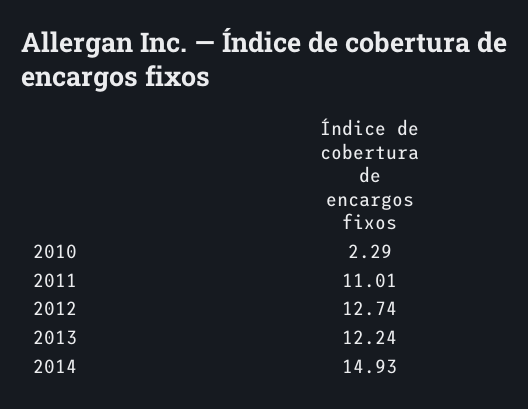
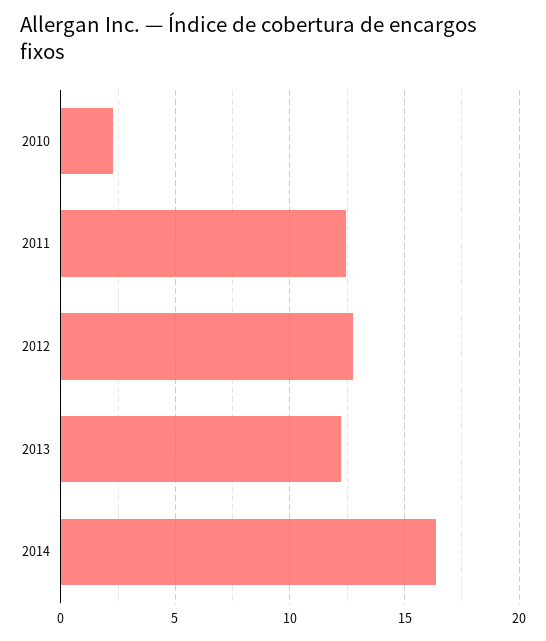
  {
    "2010": 2.29,
-   "2011": 11.01,
+   "2011": 12.5,
    "2012": 12.74,
    "2013": 12.24,
-   "2014": 14.93
+   "2014": 16.5
  }

